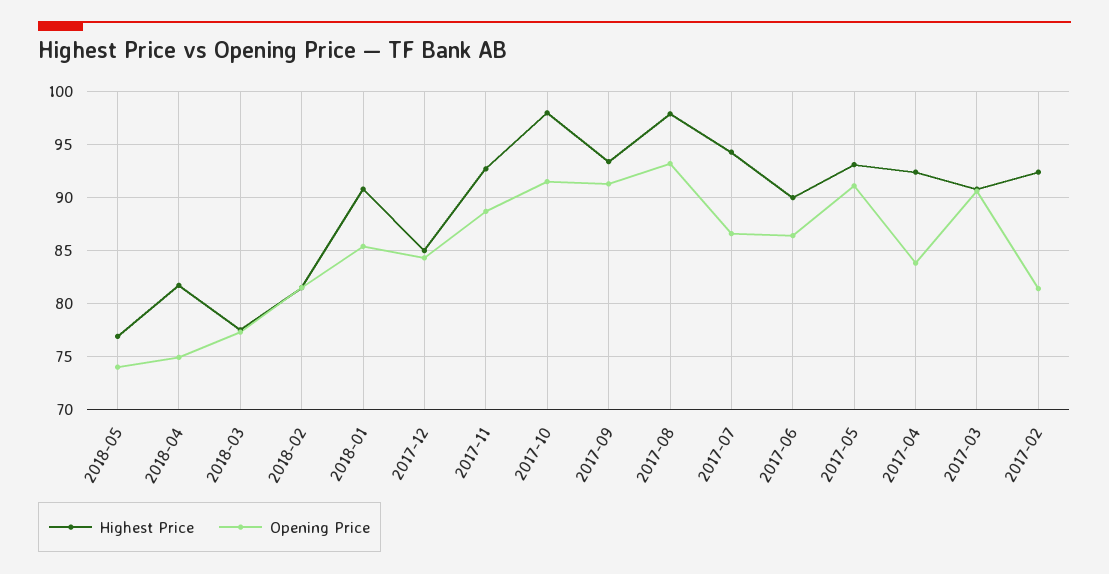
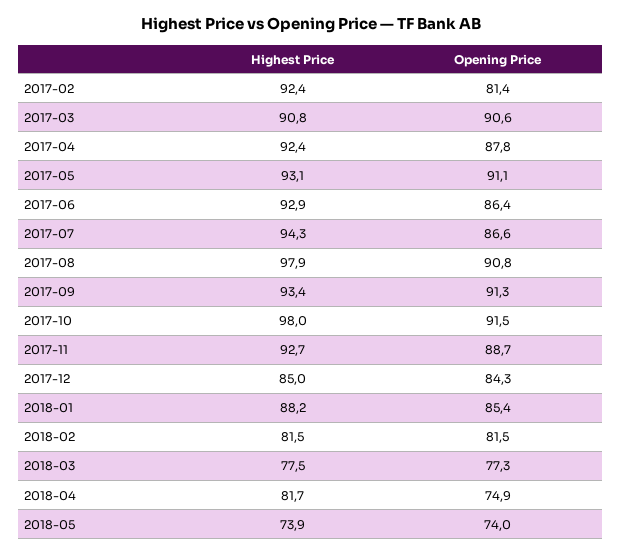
  {
    "Highest Price": {
-     "2018-05": 77,
+     "2018-05": 73.9,
      "2018-04": 81.7,
      "2018-03": 77.5,
      "2018-02": 81.5,
-     "2018-01": 91,
+     "2018-01": 88.2,
      "2017-12": 85,
      "2017-11": 92.7,
      "2017-10": 98,
      "2017-09": 93.4,
      "2017-08": 97.9,
      "2017-07": 94.3,
-     "2017-06": 90,
+     "2017-06": 92.9,
      "2017-05": 93.1,
      "2017-04": 92.4,
      "2017-03": 90.8,
      "2017-02": 92.4
    },
    "Opening Price": {
      "2018-05": 74,
      "2018-04": 74.9,
      "2018-03": 77.3,
      "2018-02": 81.5,
      "2018-01": 85.4,
      "2017-12": 84.3,
      "2017-11": 88.7,
      "2017-10": 91.5,
      "2017-09": 91.3,
-     "2017-08": 93,
+     "2017-08": 90.8,
      "2017-07": 86.6,
      "2017-06": 86.4,
      "2017-05": 91.1,
-     "2017-04": 84,
+     "2017-04": 87.8,
      "2017-03": 90.6,
      "2017-02": 81.4
    }
  }

